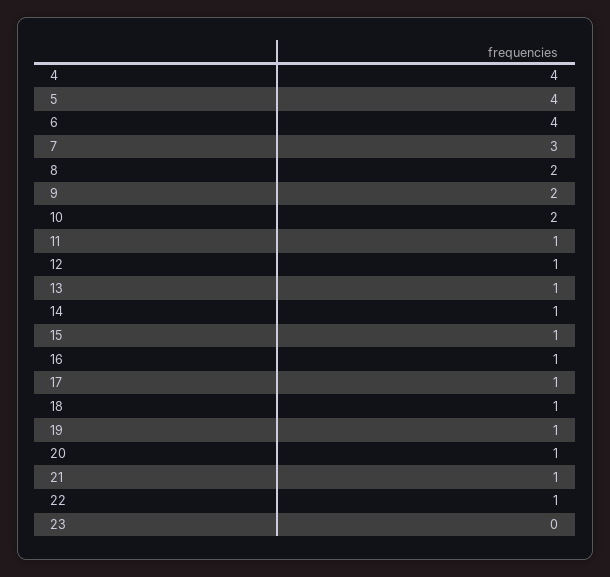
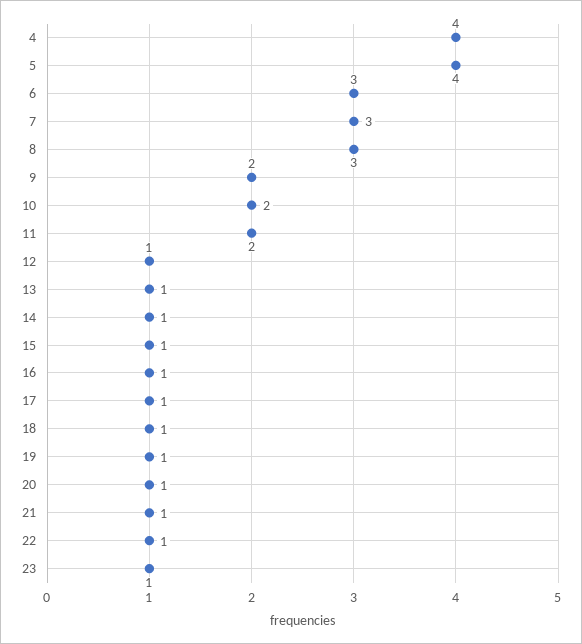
  {
    "4": 4,
    "5": 4,
-   "6": 4,
+   "6": 3,
    "7": 3,
-   "8": 2,
+   "8": 3,
    "9": 2,
    "10": 2,
-   "11": 1,
+   "11": 2,
    "12": 1,
    "13": 1,
    "14": 1,
    "15": 1,
    "16": 1,
    "17": 1,
    "18": 1,
    "19": 1,
    "20": 1,
    "21": 1,
    "22": 1,
-   "23": 0
+   "23": 1
  }

